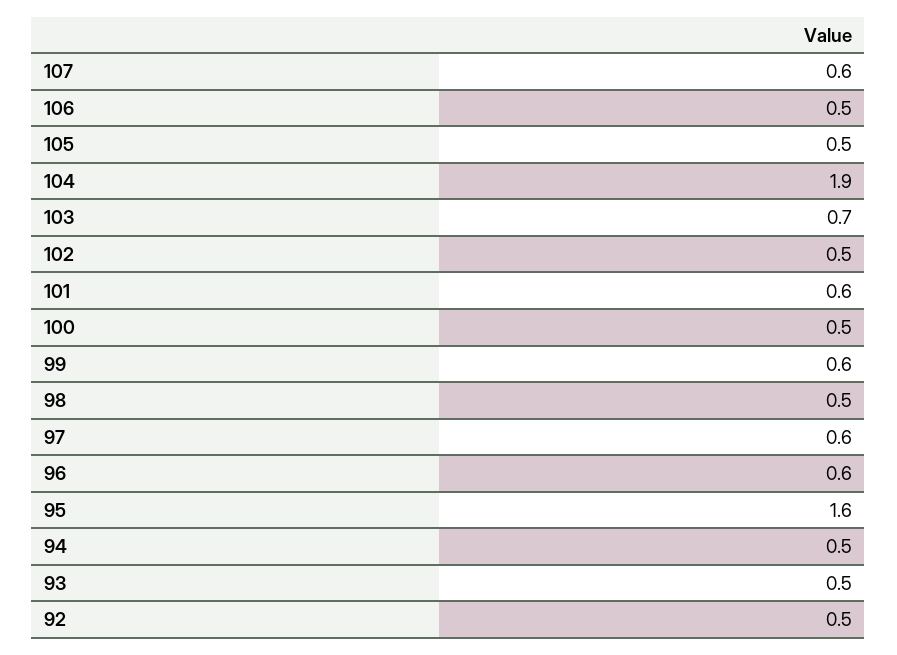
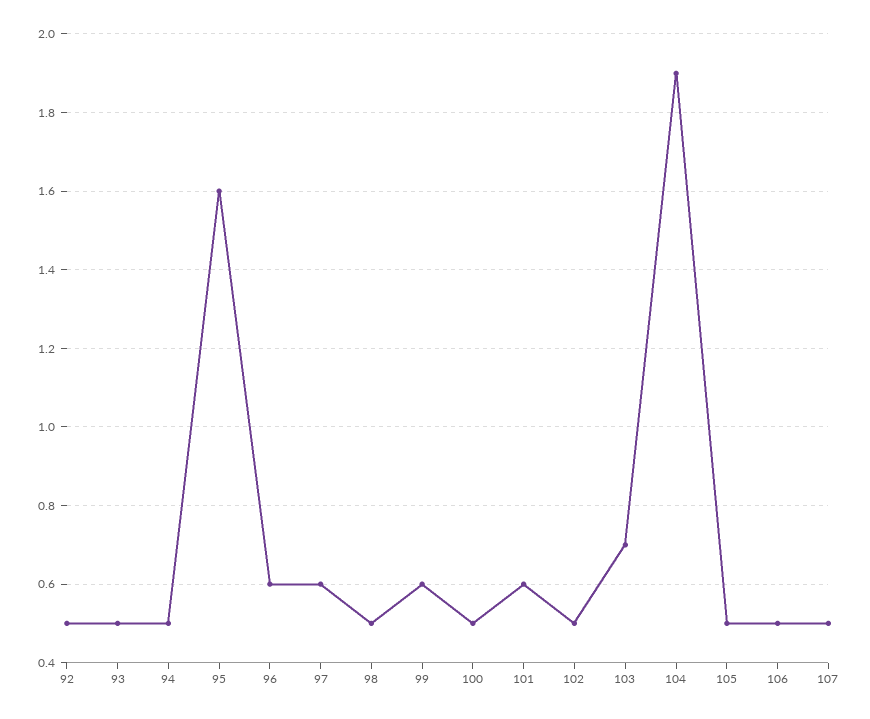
  {
-   "107": 0.6,
+   "107": 0.5,
    "106": 0.5,
    "105": 0.5,
    "104": 1.9,
    "103": 0.7,
    "102": 0.5,
    "101": 0.6,
    "100": 0.5,
    "99": 0.6,
    "98": 0.5,
    "97": 0.6,
    "96": 0.6,
    "95": 1.6,
    "94": 0.5,
    "93": 0.5,
    "92": 0.5
  }

